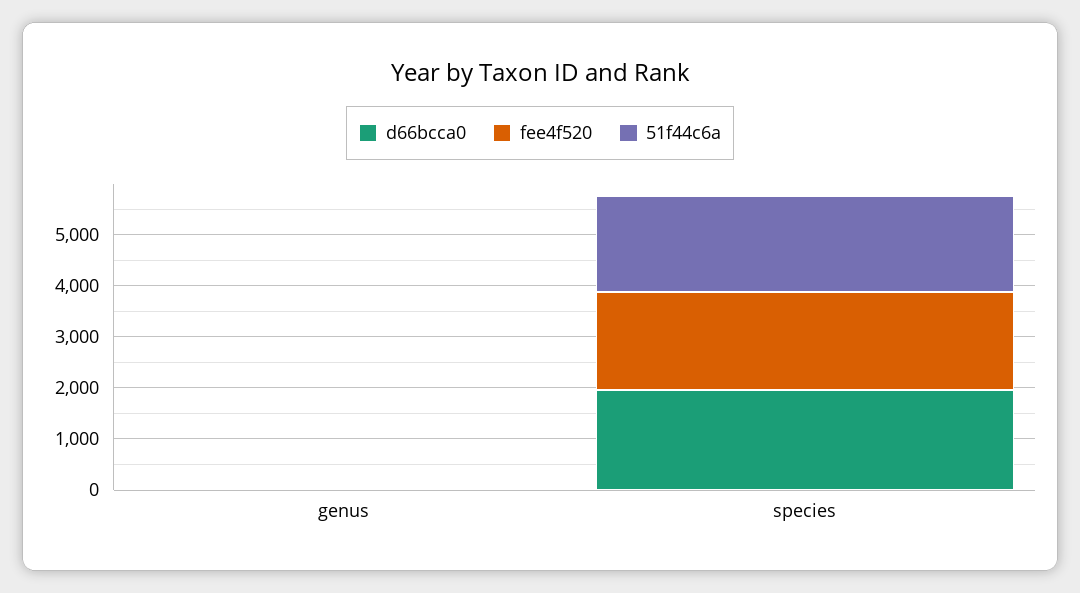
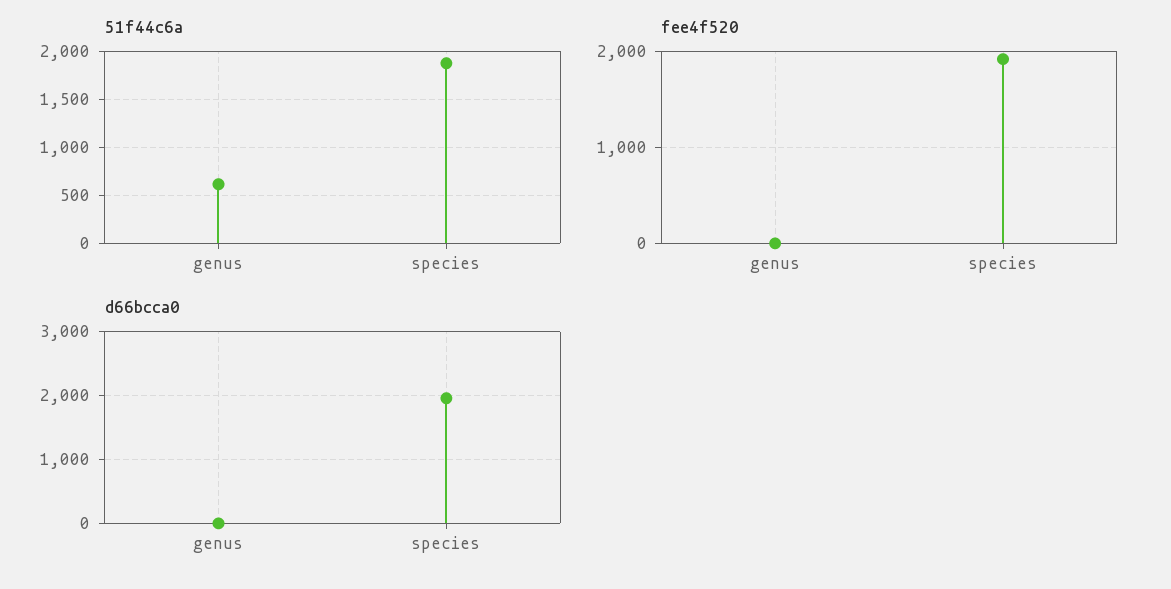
  {
    "d66bcca0": {
      "genus": 0,
      "species": 2000
    },
    "fee4f520": {
      "genus": 0,
      "species": 1900
    },
    "51f44c6a": {
-     "genus": 0,
+     "genus": 600,
      "species": 1900
    }
  }

